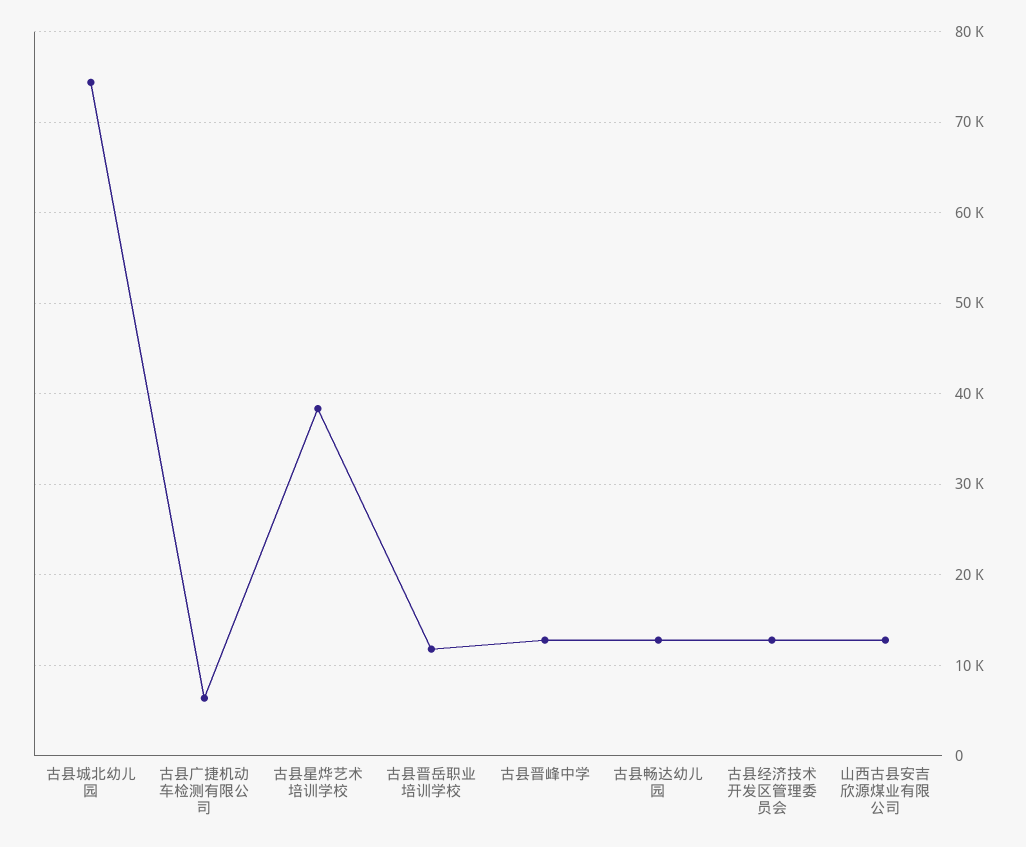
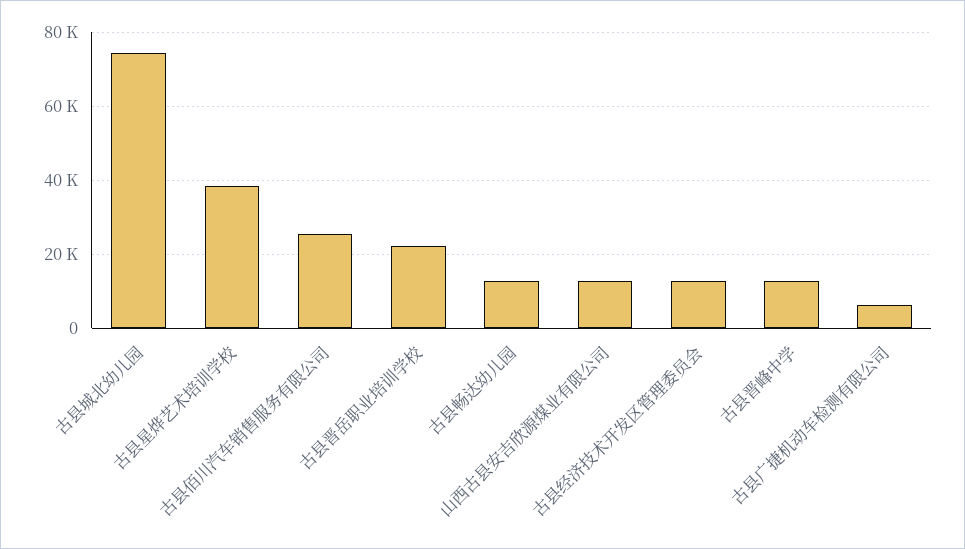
  {
    "古县城北幼儿园": 74000,
    "古县广捷机动车检测有限公司": 6000,
    "古县星烨艺术培训学校": 38000,
-   "古县晋岳职业培训学校": 12000,
+   "古县晋岳职业培训学校": 22000,
    "古县晋峰中学": 13000,
    "古县畅达幼儿园": 13000,
    "古县经济技术开发区管理委员会": 13000,
-   "山西古县安吉欣源煤业有限公司": 13000
+   "山西古县安吉欣源煤业有限公司": 13000,
+   "古县佰川汽车销售服务有限公司": 26000
  }

